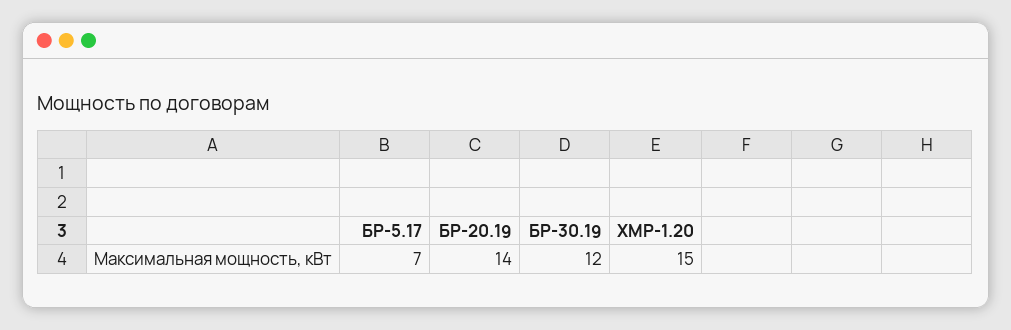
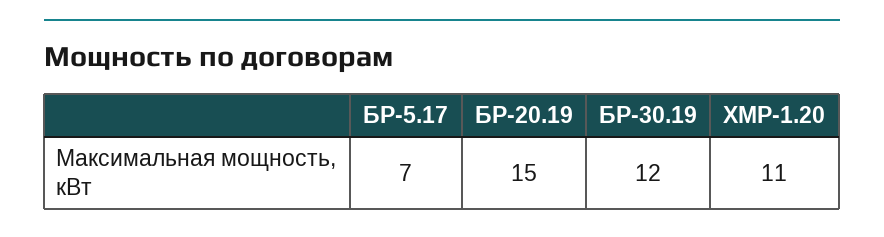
  {
    "БР-5.17": 7,
-   "БР-20.19": 14,
+   "БР-20.19": 15,
    "БР-30.19": 12,
-   "ХМР-1.20": 15
+   "ХМР-1.20": 11
  }

